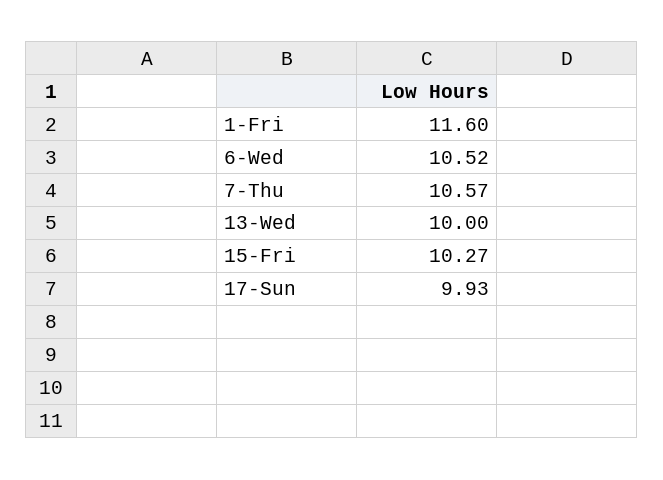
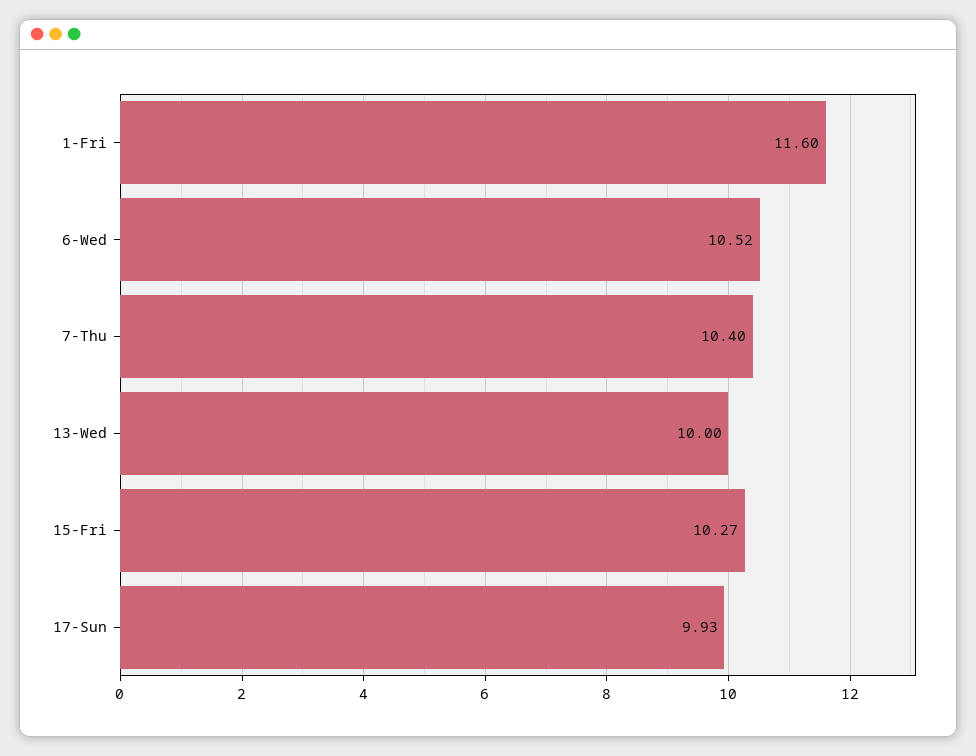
  {
    "1-Fri": 11.6,
    "6-Wed": 10.52,
-   "7-Thu": 10.57,
+   "7-Thu": 10.4,
    "13-Wed": 10,
    "15-Fri": 10.27,
    "17-Sun": 9.93
  }

